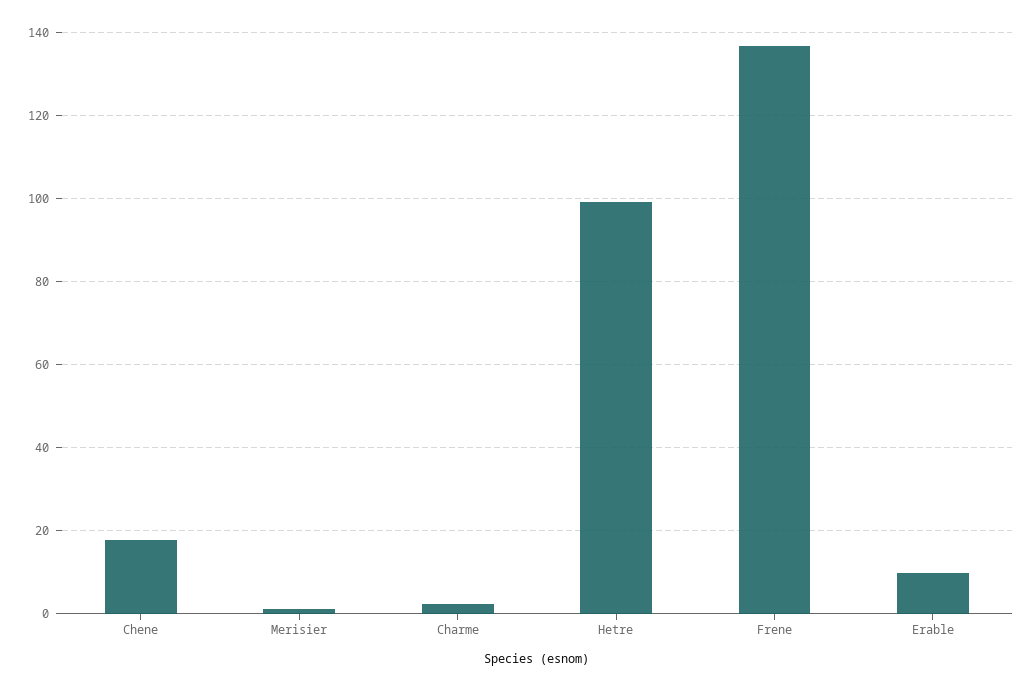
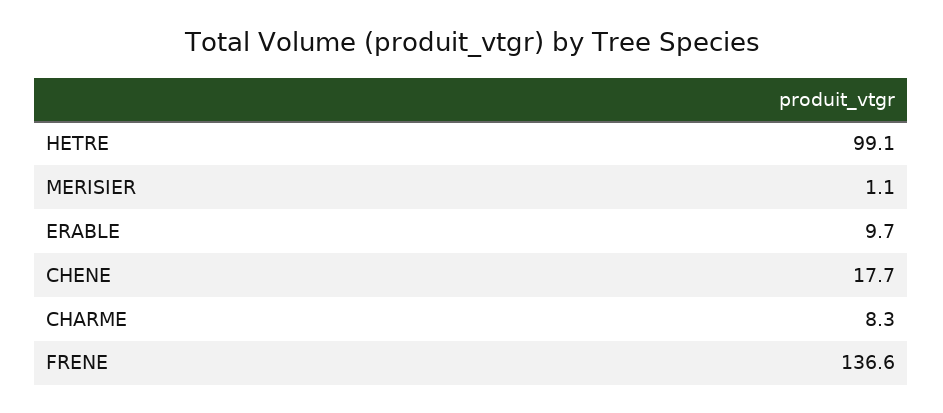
  {
    "Chene": 17.7,
    "Merisier": 1.1,
-   "Charme": 2,
+   "Charme": 8.3,
    "Hetre": 99.1,
    "Frene": 136.6,
    "Erable": 9.7
  }

